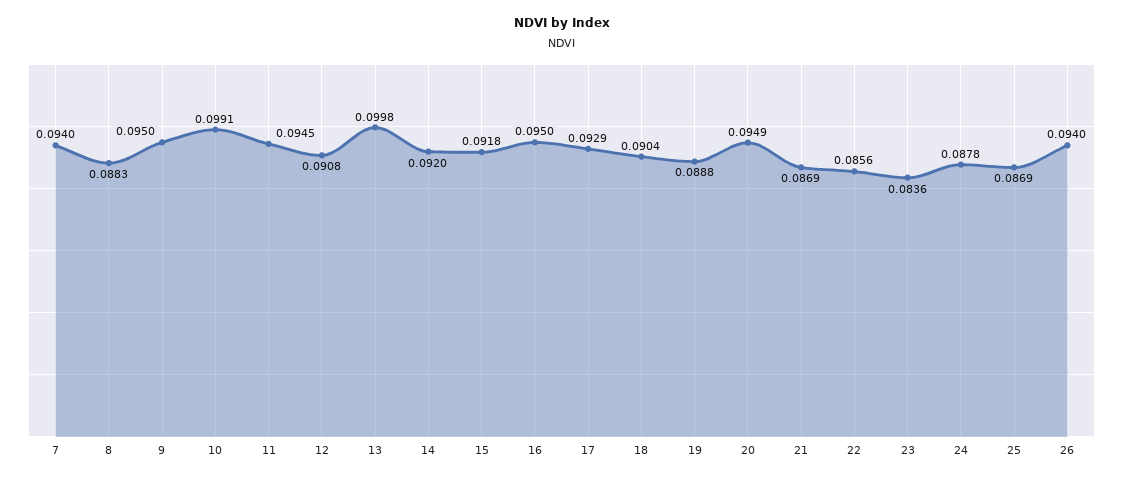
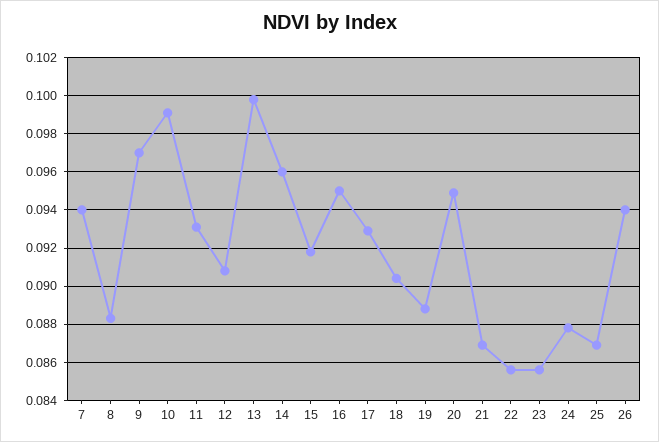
  {
    "7": 0.094,
    "8": 0.0883,
-   "9": 0.095,
+   "9": 0.097,
    "10": 0.0991,
-   "11": 0.0945,
+   "11": 0.093,
    "12": 0.0908,
    "13": 0.0998,
-   "14": 0.092,
+   "14": 0.096,
    "15": 0.0918,
    "16": 0.095,
    "17": 0.0929,
    "18": 0.0904,
    "19": 0.0888,
    "20": 0.0949,
    "21": 0.0869,
    "22": 0.0856,
-   "23": 0.0836,
+   "23": 0.0855,
    "24": 0.0878,
    "25": 0.0869,
    "26": 0.094
  }

